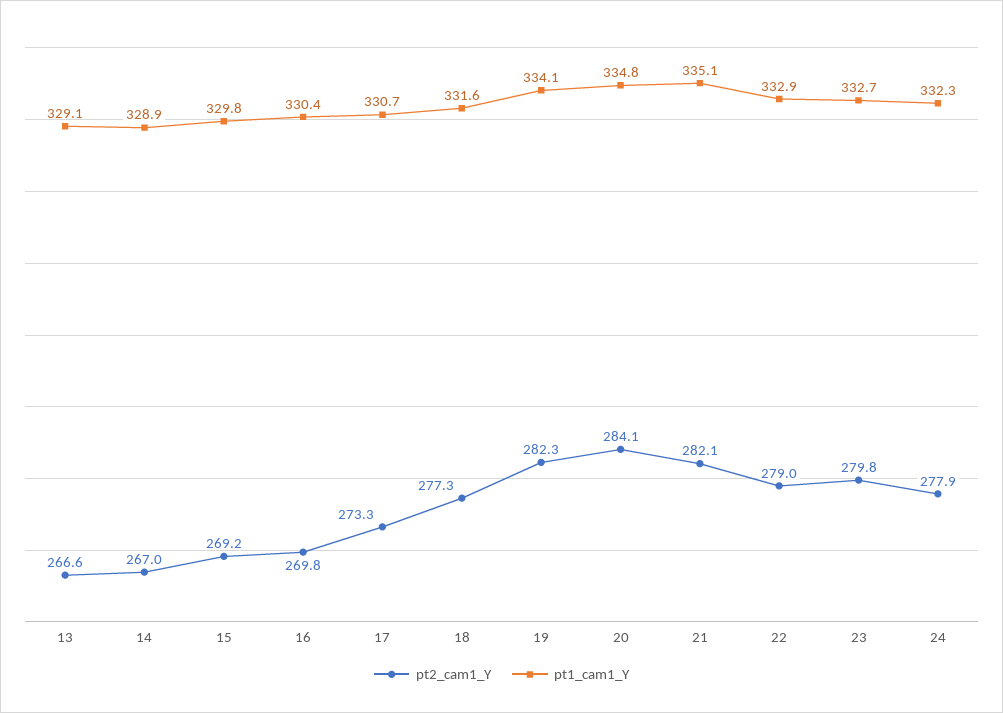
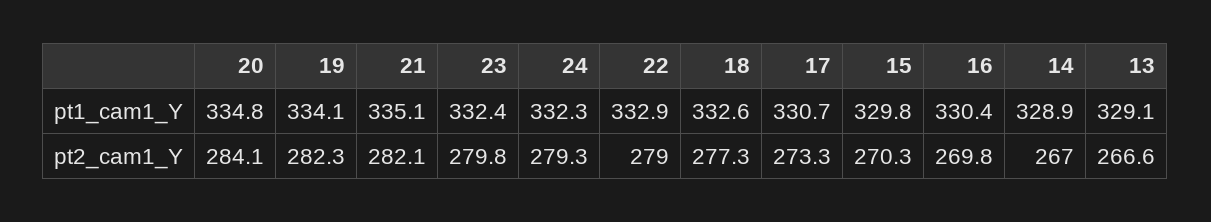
  {
    "pt2_cam1_Y": {
      "13": 266.6,
      "14": 267,
-     "15": 269.2,
+     "15": 270.3,
      "16": 269.8,
      "17": 273.3,
      "18": 277.3,
      "19": 282.3,
      "20": 284.1,
      "21": 282.1,
      "22": 279,
      "23": 279.8,
-     "24": 277.9
+     "24": 279.3
    },
    "pt1_cam1_Y": {
      "13": 329.1,
      "14": 328.9,
      "15": 329.8,
      "16": 330.4,
      "17": 330.7,
-     "18": 331.6,
+     "18": 332.6,
      "19": 334.1,
      "20": 334.8,
      "21": 335.1,
      "22": 332.9,
-     "23": 332.7,
+     "23": 332.4,
      "24": 332.3
    }
  }

